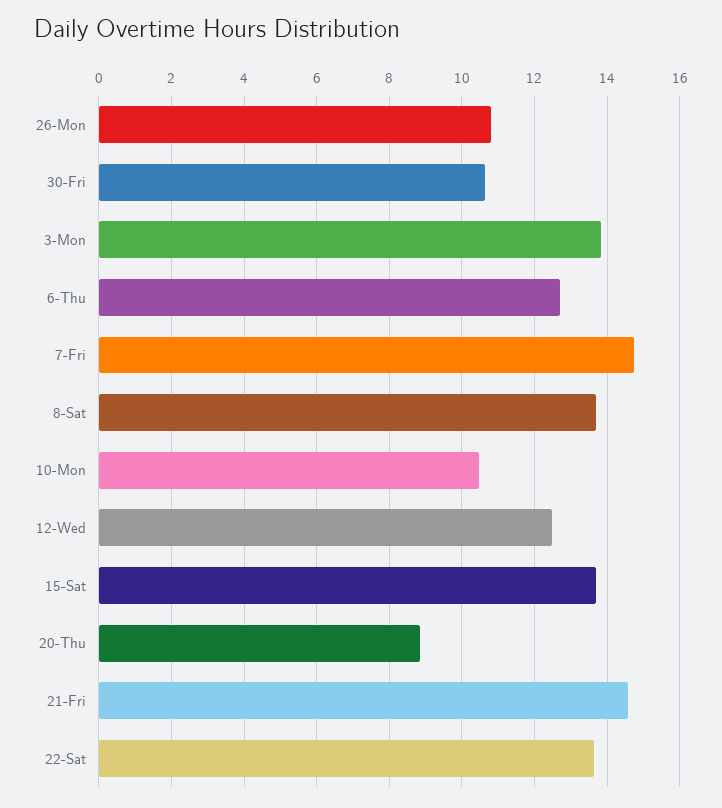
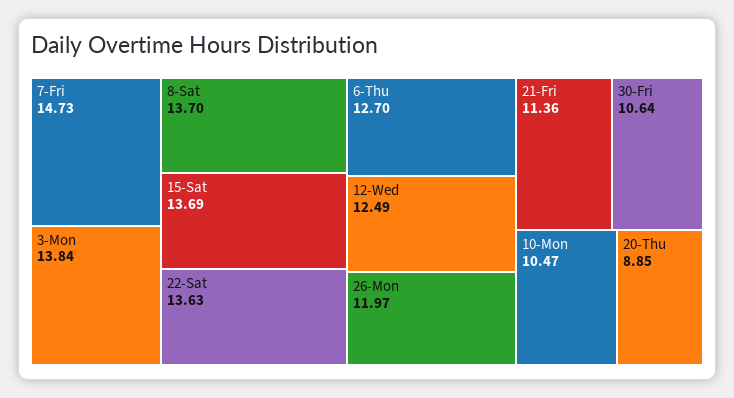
  {
-   "26-Mon": 10.8,
+   "26-Mon": 11.97,
    "30-Fri": 10.64,
    "3-Mon": 13.84,
    "6-Thu": 12.7,
    "7-Fri": 14.73,
    "8-Sat": 13.7,
    "10-Mon": 10.47,
    "12-Wed": 12.49,
    "15-Sat": 13.69,
    "20-Thu": 8.85,
-   "21-Fri": 14.6,
+   "21-Fri": 11.36,
    "22-Sat": 13.63
  }

